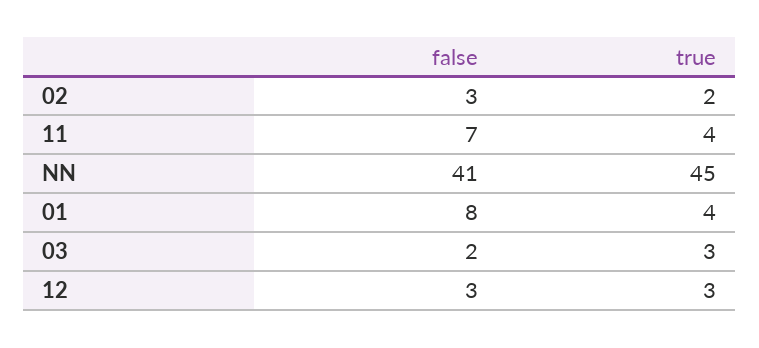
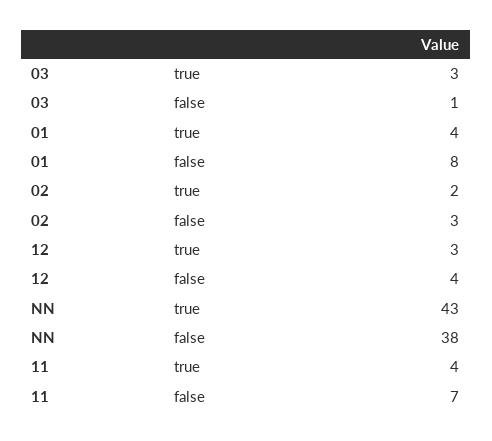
  {
    "false": {
      "02": 3,
      "11": 7,
-     "NN": 41,
+     "NN": 38,
      "01": 8,
-     "03": 2,
+     "03": 1,
-     "12": 3
+     "12": 4
    },
    "true": {
      "02": 2,
      "11": 4,
-     "NN": 45,
+     "NN": 43,
      "01": 4,
      "03": 3,
      "12": 3
    }
  }

